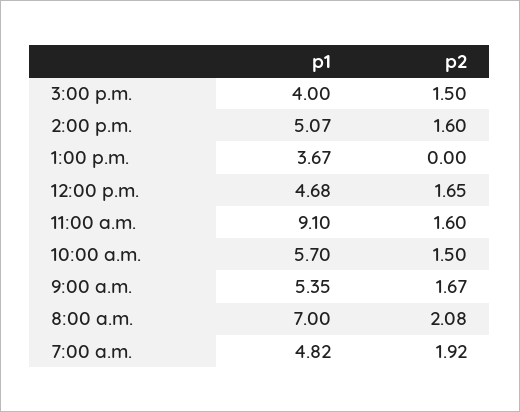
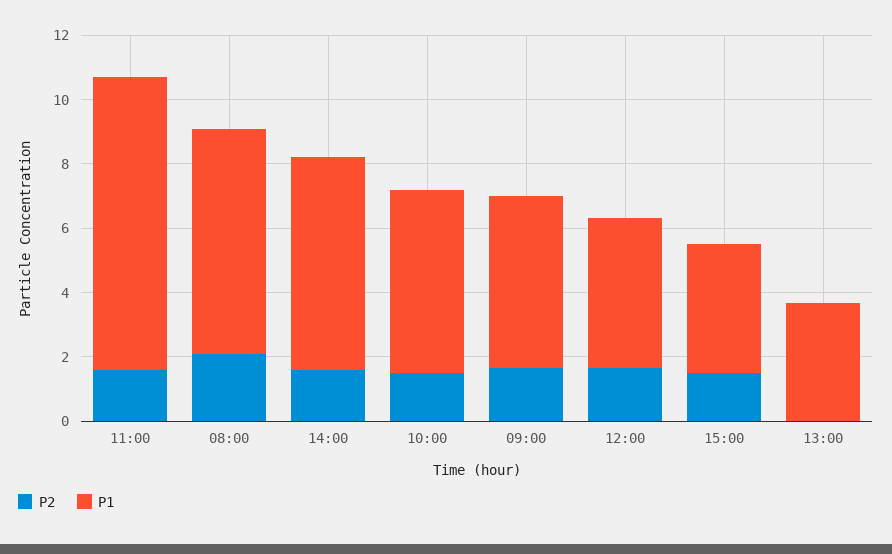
  {
    "p1": {
      "3:00 p.m.": 4,
-     "2:00 p.m.": 5.07,
+     "2:00 p.m.": 6.5,
      "1:00 p.m.": 3.67,
      "12:00 p.m.": 4.68,
      "11:00 a.m.": 9.1,
      "10:00 a.m.": 5.7,
      "9:00 a.m.": 5.35,
-     "8:00 a.m.": 7,
+     "8:00 a.m.": 7
-     "7:00 a.m.": 4.82
    },
    "p2": {
      "3:00 p.m.": 1.5,
      "2:00 p.m.": 1.6,
      "1:00 p.m.": 0,
      "12:00 p.m.": 1.65,
      "11:00 a.m.": 1.6,
      "10:00 a.m.": 1.5,
      "9:00 a.m.": 1.67,
-     "8:00 a.m.": 2.08,
+     "8:00 a.m.": 2.08
-     "7:00 a.m.": 1.92
    }
  }

